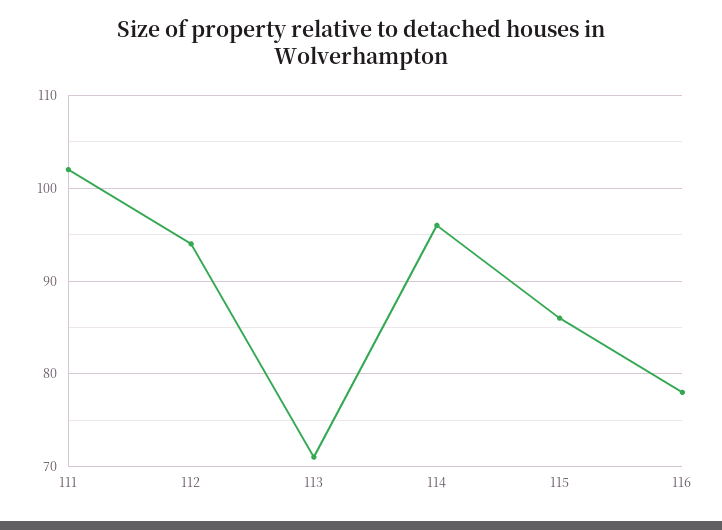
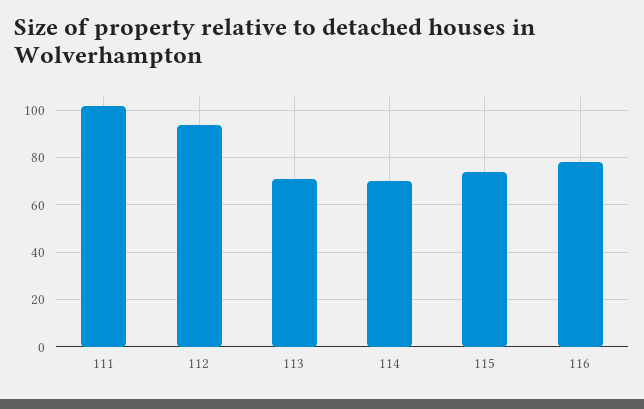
  {
    "111": 102,
    "112": 94,
    "113": 71,
-   "114": 96,
+   "114": 70,
-   "115": 86,
+   "115": 75,
    "116": 78
  }

